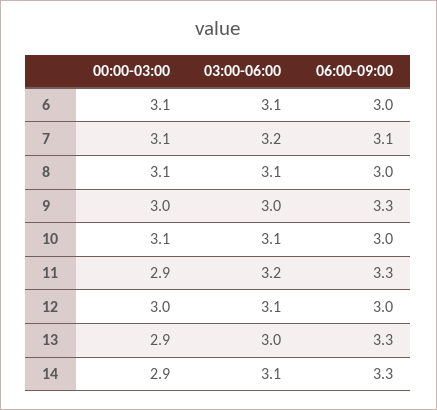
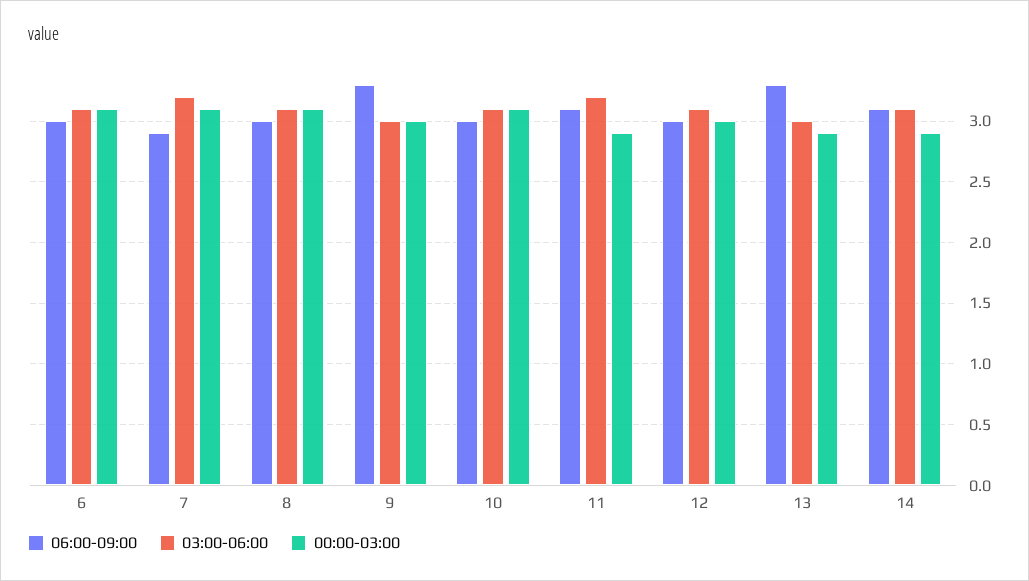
  {
    "00:00-03:00": {
      "6": 3.1,
      "7": 3.1,
      "8": 3.1,
      "9": 3,
      "10": 3.1,
      "11": 2.9,
      "12": 3,
      "13": 2.9,
      "14": 2.9
    },
    "03:00-06:00": {
      "6": 3.1,
      "7": 3.2,
      "8": 3.1,
      "9": 3,
      "10": 3.1,
      "11": 3.2,
      "12": 3.1,
      "13": 3,
      "14": 3.1
    },
    "06:00-09:00": {
      "6": 3,
-     "7": 3.1,
+     "7": 2.9,
      "8": 3,
      "9": 3.3,
      "10": 3,
-     "11": 3.3,
+     "11": 3.1,
      "12": 3,
      "13": 3.3,
-     "14": 3.3
+     "14": 3.1
    }
  }

